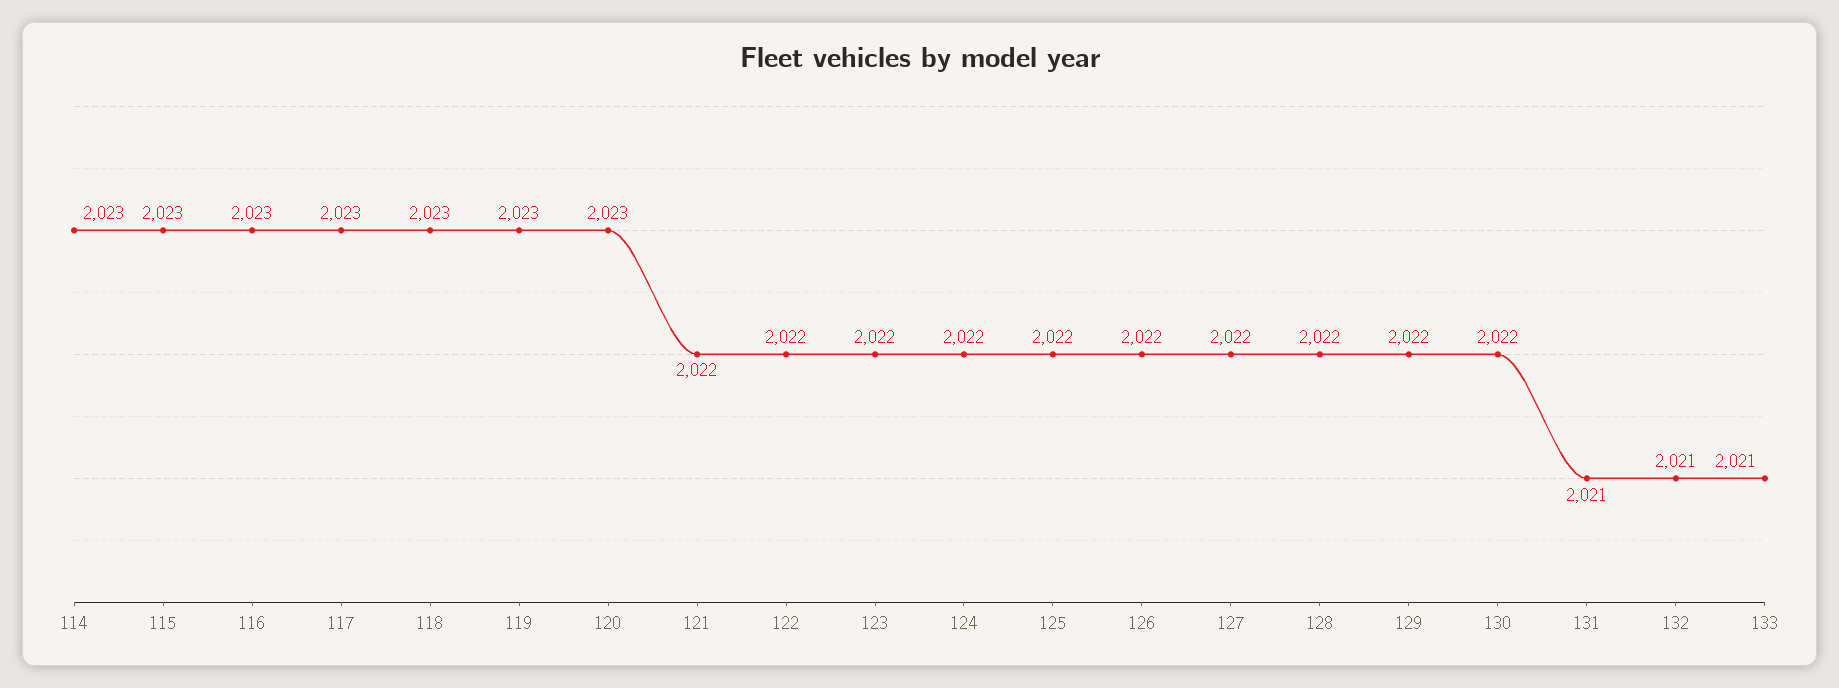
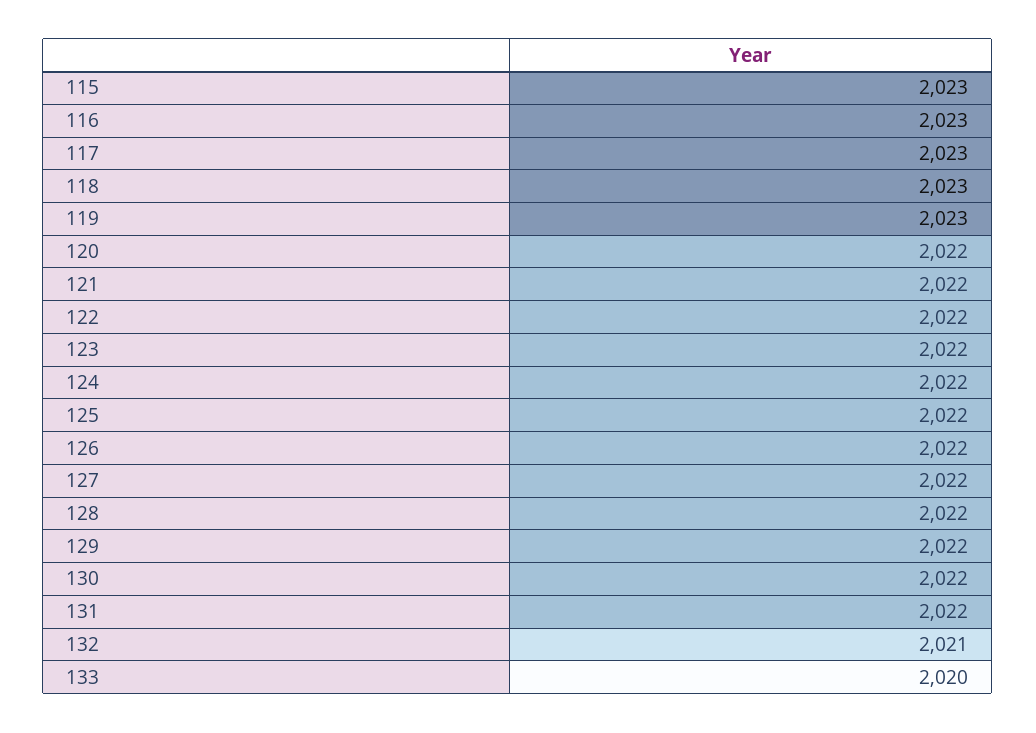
  {
-   "114": 2023,
    "115": 2023,
    "116": 2023,
    "117": 2023,
    "118": 2023,
    "119": 2023,
-   "120": 2023,
+   "120": 2022,
    "121": 2022,
    "122": 2022,
    "123": 2022,
    "124": 2022,
    "125": 2022,
    "126": 2022,
    "127": 2022,
    "128": 2022,
    "129": 2022,
    "130": 2022,
-   "131": 2021,
+   "131": 2022,
    "132": 2021,
-   "133": 2021
+   "133": 2020
  }

